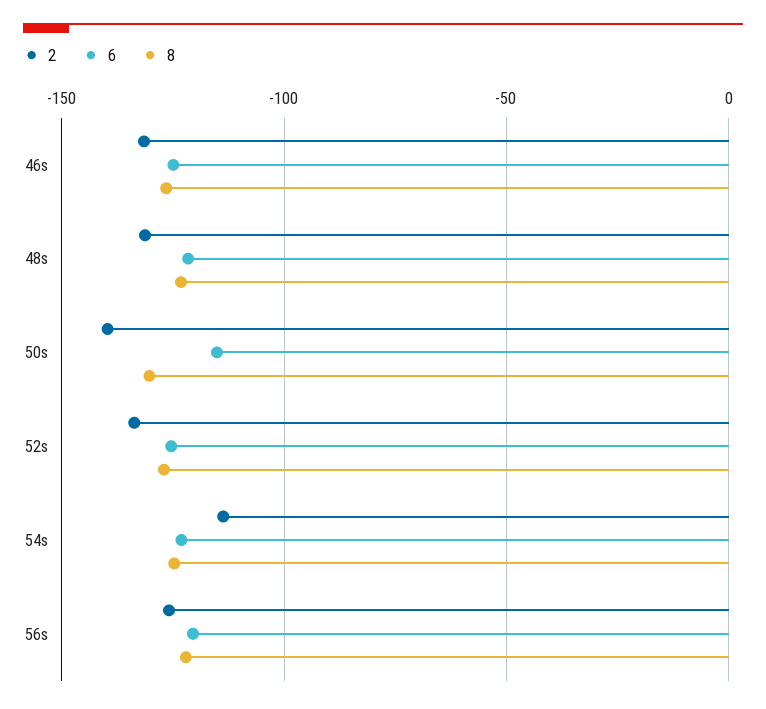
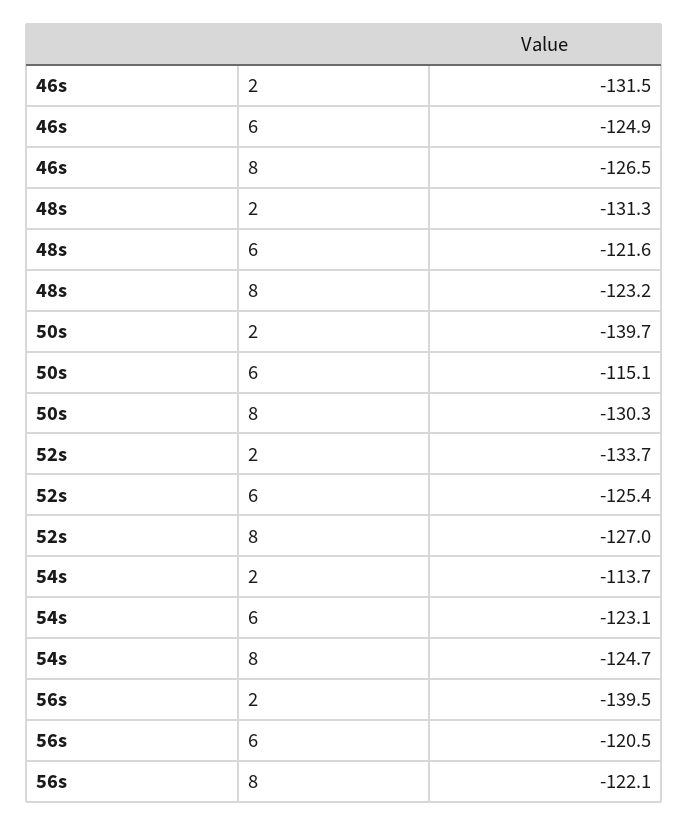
  {
    "2": {
      "46s": -131.5,
      "48s": -131.3,
      "50s": -139.7,
      "52s": -133.7,
      "54s": -113.7,
-     "56s": -125
+     "56s": -139.5
    },
    "6": {
      "46s": -124.9,
      "48s": -121.6,
      "50s": -115.1,
      "52s": -125.4,
      "54s": -123.1,
      "56s": -120.5
    },
    "8": {
      "46s": -126.5,
      "48s": -123.2,
      "50s": -130.3,
      "52s": -127,
      "54s": -124.7,
      "56s": -122.1
    }
  }

